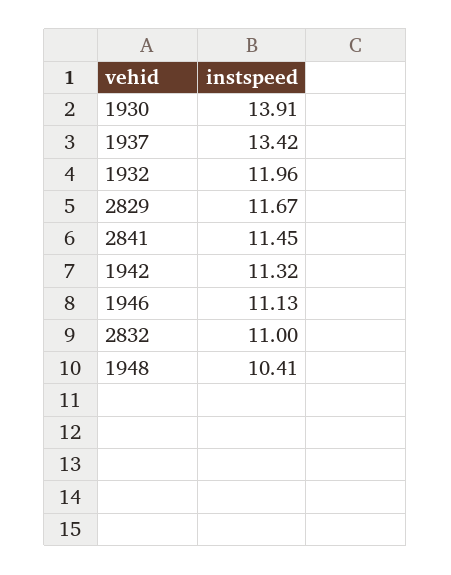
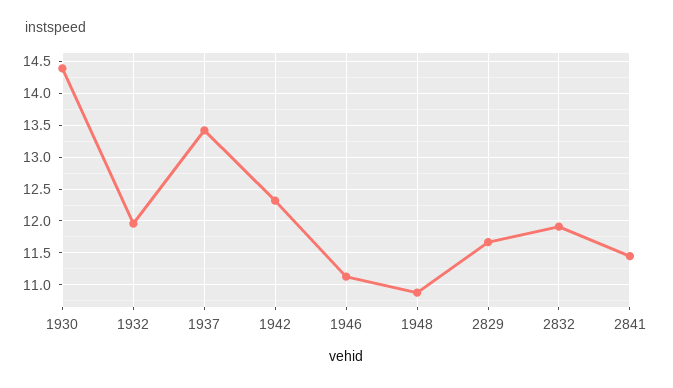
  {
-   "1930": 13.91,
+   "1930": 14.4,
    "1937": 13.42,
    "1932": 11.96,
    "2829": 11.67,
    "2841": 11.45,
-   "1942": 11.32,
+   "1942": 12.3,
    "1946": 11.13,
-   "2832": 11,
+   "2832": 11.9,
-   "1948": 10.41
+   "1948": 10.9
  }

